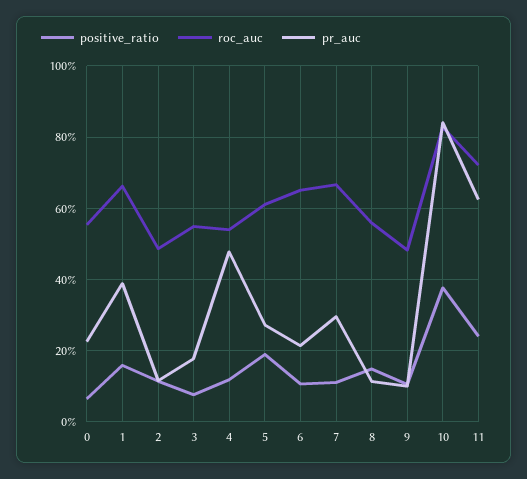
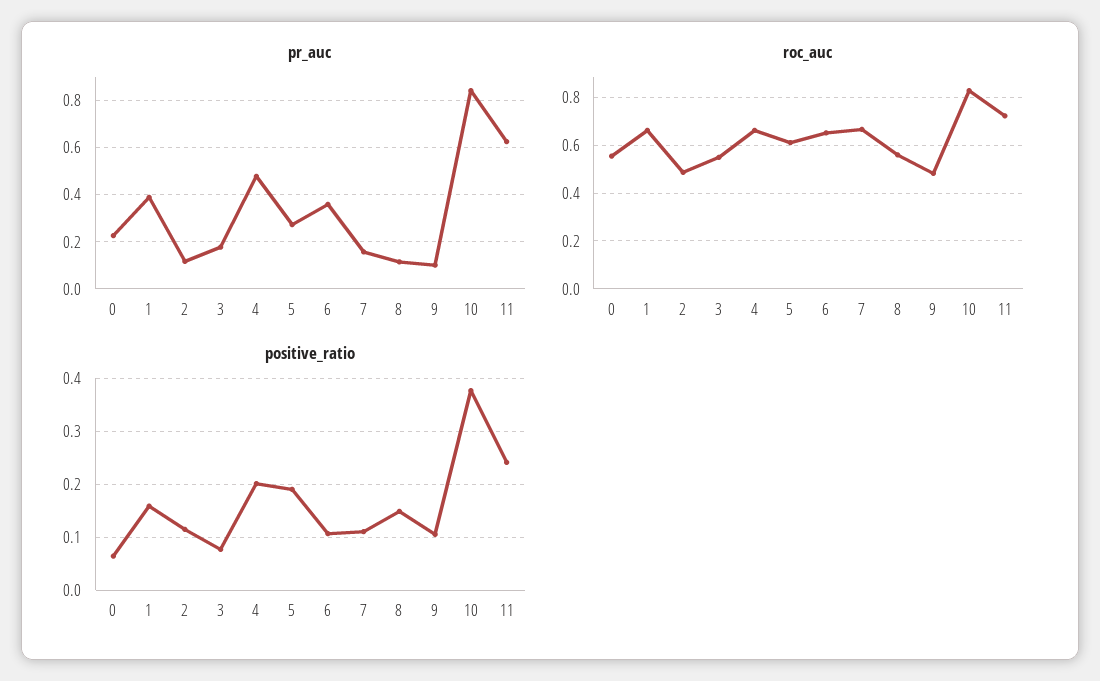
  {
    "positive_ratio": {
      "0": 0.06,
      "1": 0.16,
      "2": 0.12,
      "3": 0.08,
-     "4": 0.12,
+     "4": 0.2,
      "5": 0.2,
      "6": 0.1,
      "7": 0.12,
      "8": 0.14,
      "9": 0.1,
      "10": 0.38,
      "11": 0.24
    },
    "roc_auc": {
      "0": 0.56,
      "1": 0.66,
      "2": 0.48,
      "3": 0.54,
-     "4": 0.54,
+     "4": 0.65,
      "5": 0.62,
      "6": 0.66,
      "7": 0.66,
      "8": 0.56,
      "9": 0.48,
      "10": 0.82,
      "11": 0.72
    },
    "pr_auc": {
      "0": 0.22,
      "1": 0.38,
      "2": 0.12,
      "3": 0.18,
      "4": 0.48,
      "5": 0.28,
-     "6": 0.22,
+     "6": 0.35,
-     "7": 0.3,
+     "7": 0.15,
      "8": 0.12,
      "9": 0.1,
      "10": 0.84,
      "11": 0.62
    }
  }

